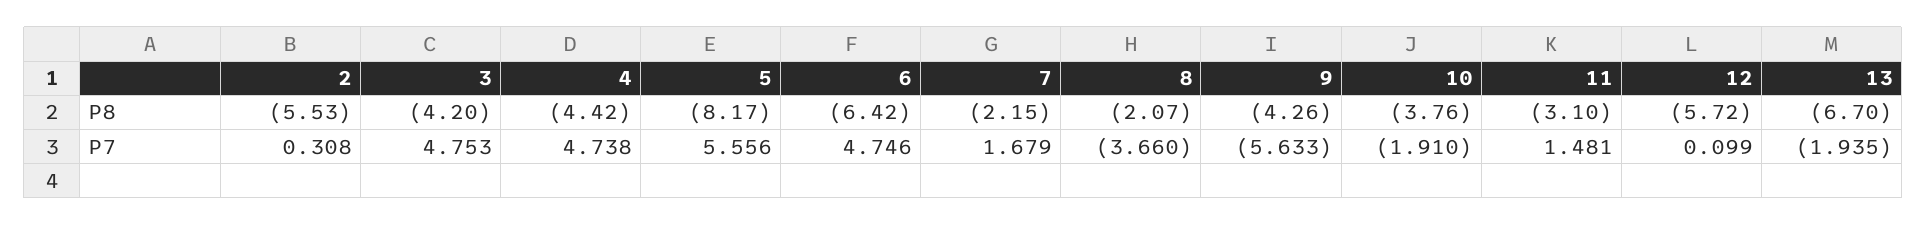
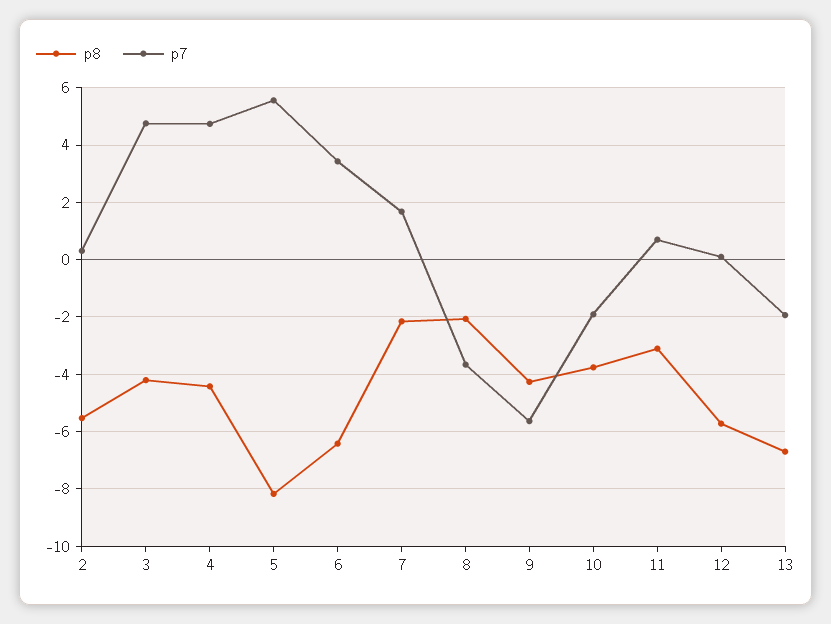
  {
    "P8": {
      "2": -5.53,
      "3": -4.2,
      "4": -4.42,
      "5": -8.17,
      "6": -6.42,
      "7": -2.15,
      "8": -2.07,
      "9": -4.26,
      "10": -3.76,
      "11": -3.1,
      "12": -5.72,
      "13": -6.7
    },
    "P7": {
      "2": 0.308,
      "3": 4.753,
      "4": 4.738,
      "5": 5.556,
-     "6": 4.746,
+     "6": 3.5,
      "7": 1.679,
      "8": -3.66,
      "9": -5.633,
      "10": -1.91,
-     "11": 1.481,
+     "11": 0.75,
      "12": 0.099,
      "13": -1.935
    }
  }

